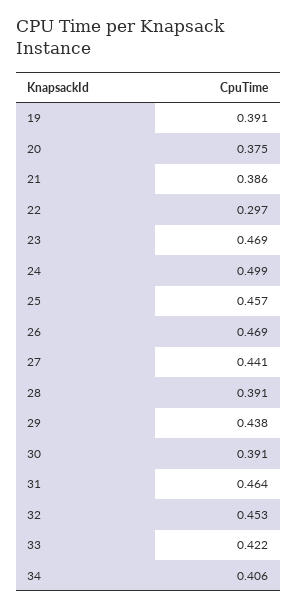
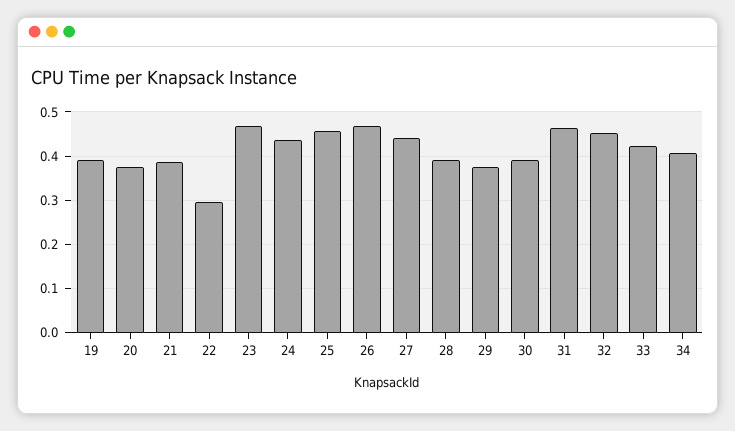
  {
    "19": 0.391,
    "20": 0.375,
    "21": 0.386,
    "22": 0.297,
    "23": 0.469,
-   "24": 0.499,
+   "24": 0.44,
    "25": 0.457,
    "26": 0.469,
    "27": 0.441,
    "28": 0.391,
-   "29": 0.438,
+   "29": 0.38,
    "30": 0.391,
    "31": 0.464,
    "32": 0.453,
    "33": 0.422,
    "34": 0.406
  }

